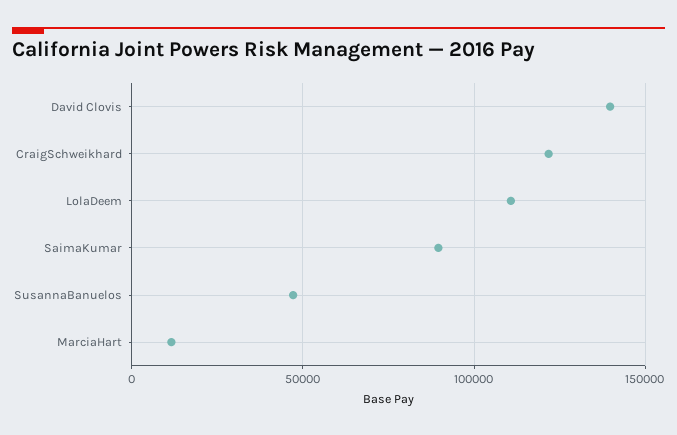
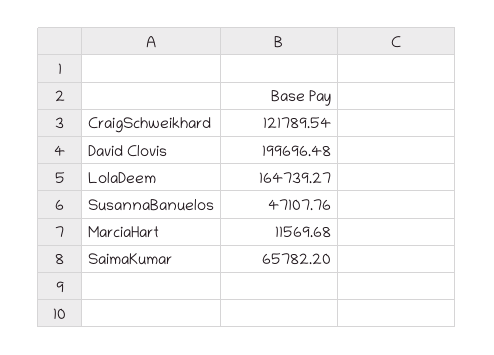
  {
-   "David Clovis": 140000,
+   "David Clovis": 199696.48,
    "CraigSchweikhard": 121789.54,
-   "LolaDeem": 110000,
+   "LolaDeem": 164739.27,
-   "SaimaKumar": 90000,
+   "SaimaKumar": 65782.2,
    "SusannaBanuelos": 47107.76,
    "MarciaHart": 11569.68
  }

